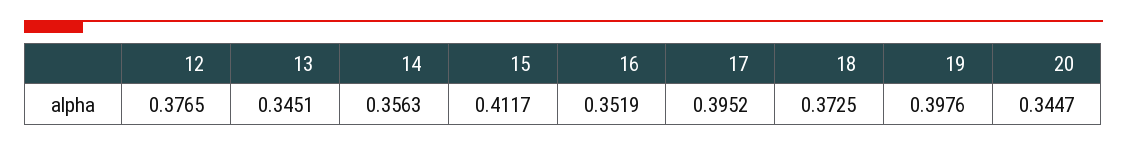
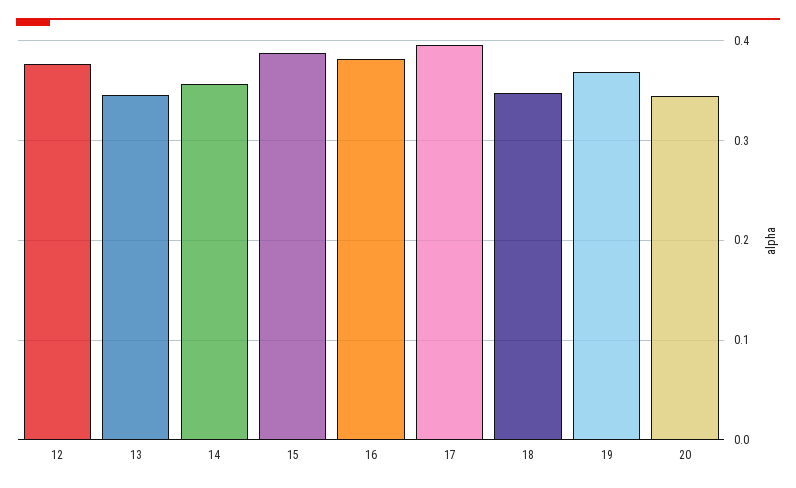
  {
    "12": 0.3765,
    "13": 0.3451,
    "14": 0.3563,
-   "15": 0.4117,
+   "15": 0.39,
-   "16": 0.3519,
+   "16": 0.38,
    "17": 0.3952,
-   "18": 0.3725,
+   "18": 0.35,
-   "19": 0.3976,
+   "19": 0.37,
    "20": 0.3447
  }

